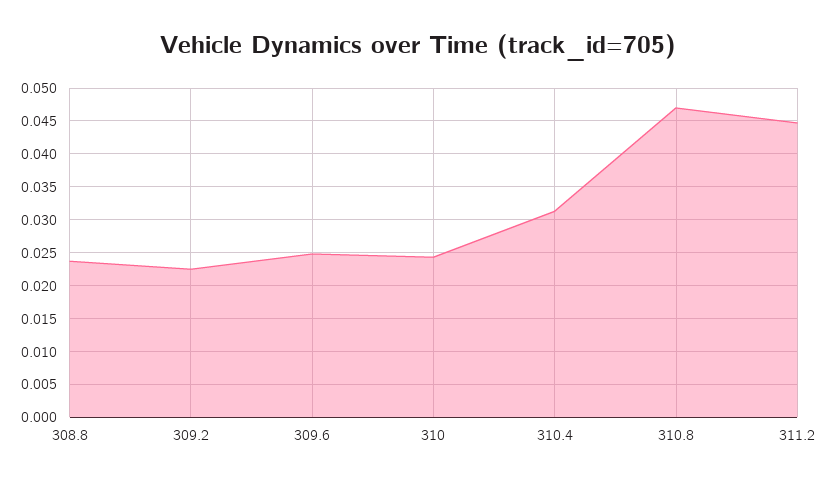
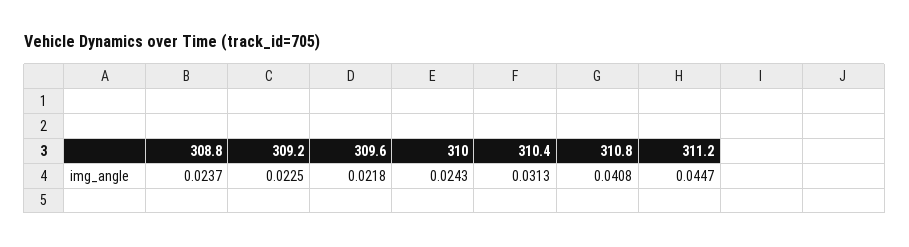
  {
    "308.8": 0.0237,
    "309.2": 0.0225,
-   "309.6": 0.025,
+   "309.6": 0.0218,
    "310": 0.0243,
    "310.4": 0.0313,
-   "310.8": 0.047,
+   "310.8": 0.0408,
    "311.2": 0.0447
  }

